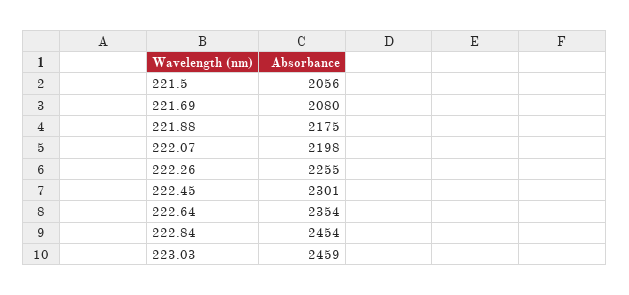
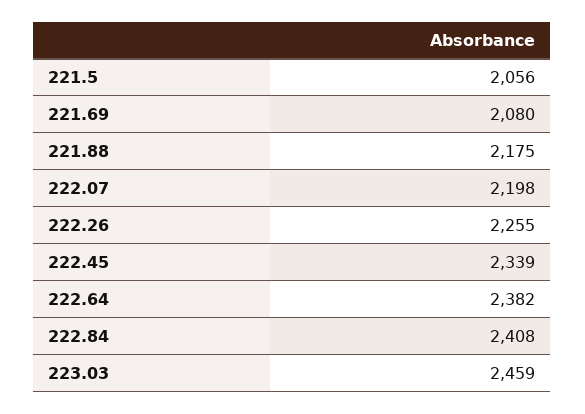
  {
    "221.5": 2056,
    "221.69": 2080,
    "221.88": 2175,
    "222.07": 2198,
    "222.26": 2255,
-   "222.45": 2301,
+   "222.45": 2339,
-   "222.64": 2354,
+   "222.64": 2382,
-   "222.84": 2454,
+   "222.84": 2408,
    "223.03": 2459
  }

